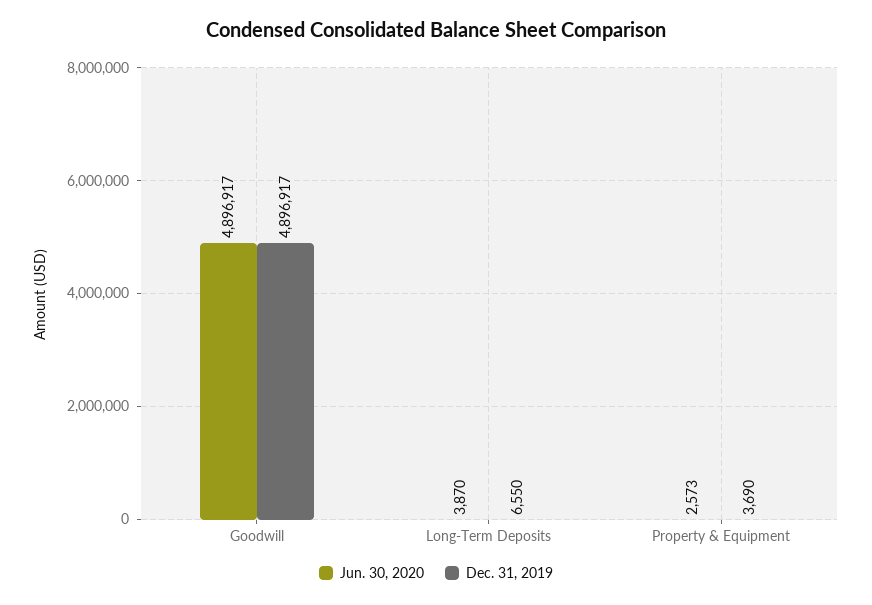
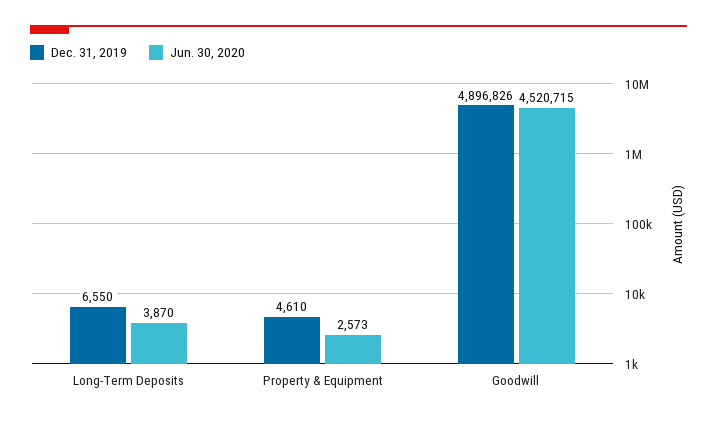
  {
    "Jun. 30, 2020": {
-     "Goodwill": 4896917,
+     "Goodwill": 4520715,
      "Long-Term Deposits": 3870,
      "Property & Equipment": 2573
    },
    "Dec. 31, 2019": {
-     "Goodwill": 4896917,
+     "Goodwill": 4896826,
      "Long-Term Deposits": 6550,
-     "Property & Equipment": 3690
+     "Property & Equipment": 4610
    }
  }

